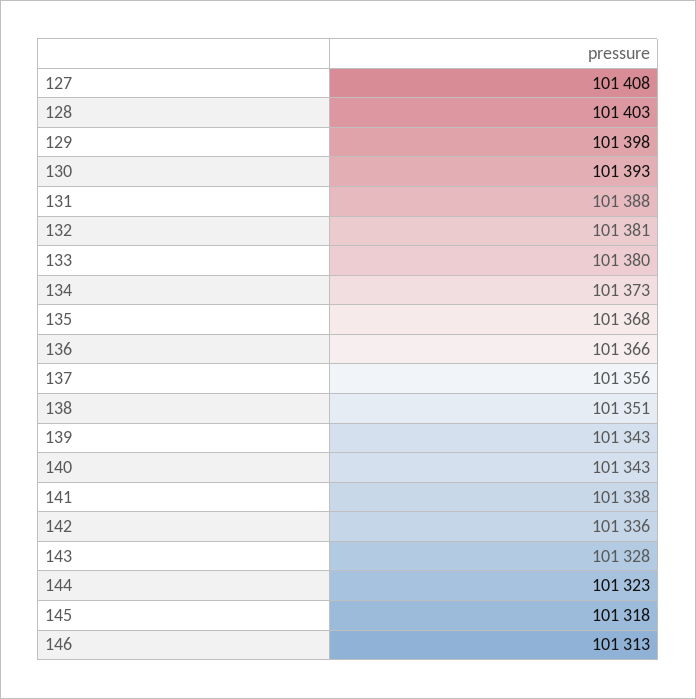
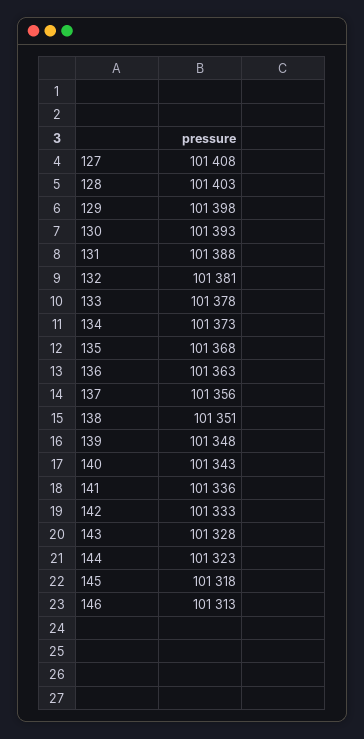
  {
    "127": 101408,
    "128": 101403,
    "129": 101398,
    "130": 101393,
    "131": 101388,
    "132": 101381,
-   "133": 101380,
+   "133": 101378,
    "134": 101373,
    "135": 101368,
-   "136": 101366,
+   "136": 101363,
    "137": 101356,
    "138": 101351,
-   "139": 101343,
+   "139": 101348,
    "140": 101343,
-   "141": 101338,
+   "141": 101336,
-   "142": 101336,
+   "142": 101333,
    "143": 101328,
    "144": 101323,
    "145": 101318,
    "146": 101313
  }

